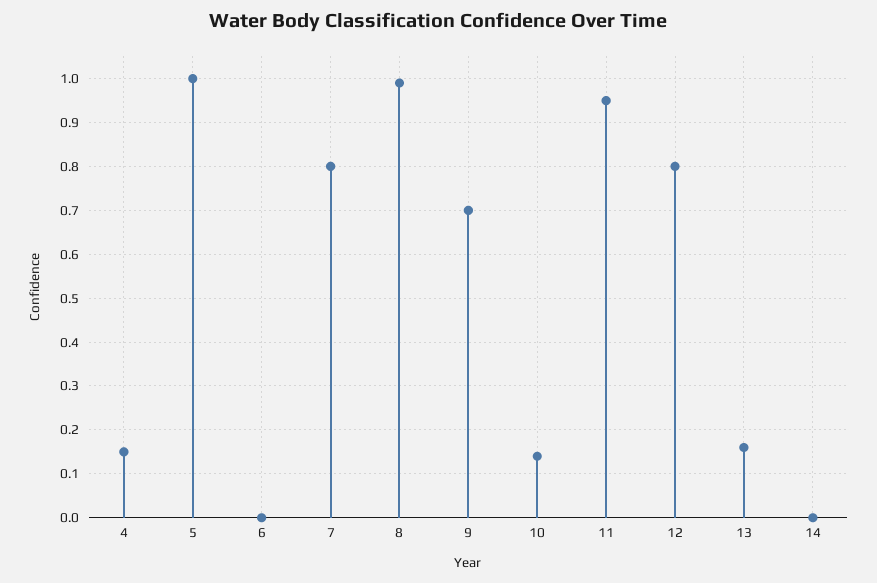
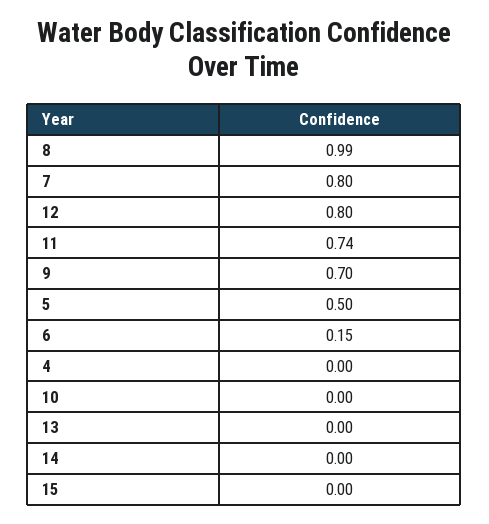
  {
-   "4": 0.15,
+   "4": 0,
-   "5": 1,
+   "5": 0.5,
-   "6": 0,
+   "6": 0.15,
    "7": 0.8,
    "8": 0.99,
    "9": 0.7,
-   "10": 0.15,
+   "10": 0,
-   "11": 0.95,
+   "11": 0.74,
    "12": 0.8,
-   "13": 0.15,
+   "13": 0,
-   "14": 0
+   "14": 0,
+   "15": 0
  }

